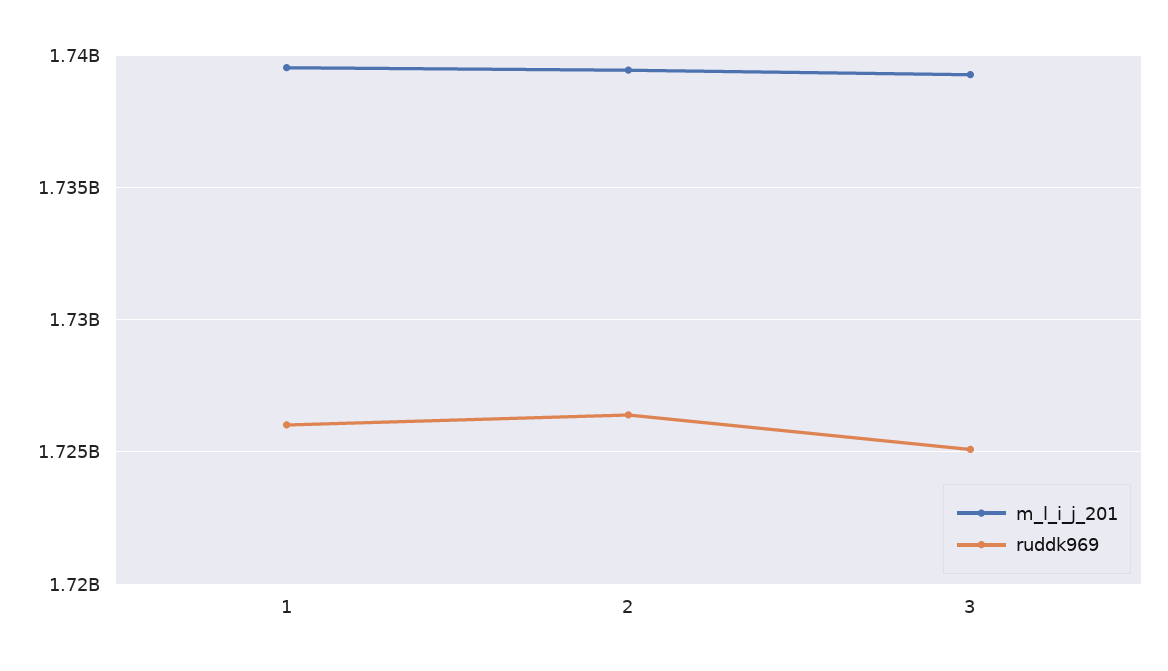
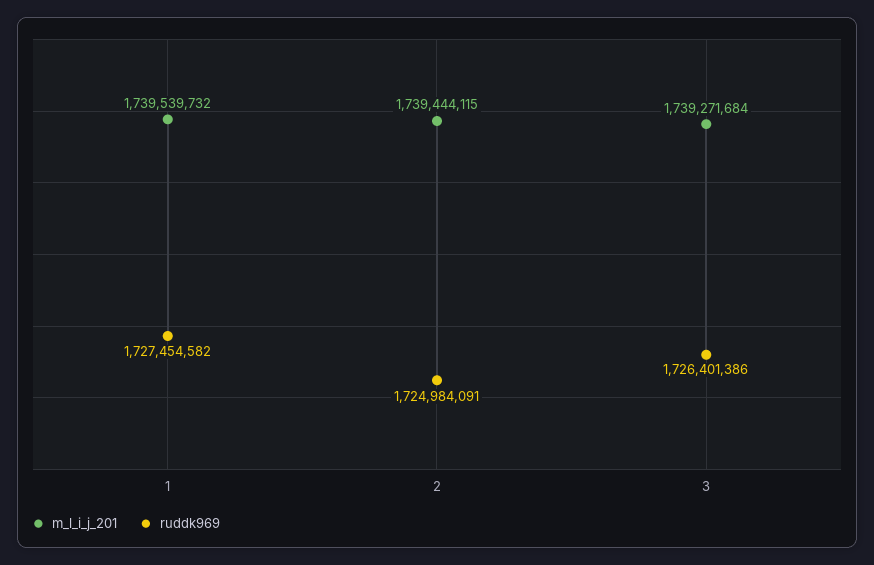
  {
    "m_l_i_j_201": {
      "1": 1739539732,
      "2": 1739444115,
      "3": 1739271684
    },
    "ruddk969": {
-     "1": 1726000000,
+     "1": 1727454582,
-     "2": 1726500000,
+     "2": 1724984091,
-     "3": 1725000000
+     "3": 1726401386
    }
  }

